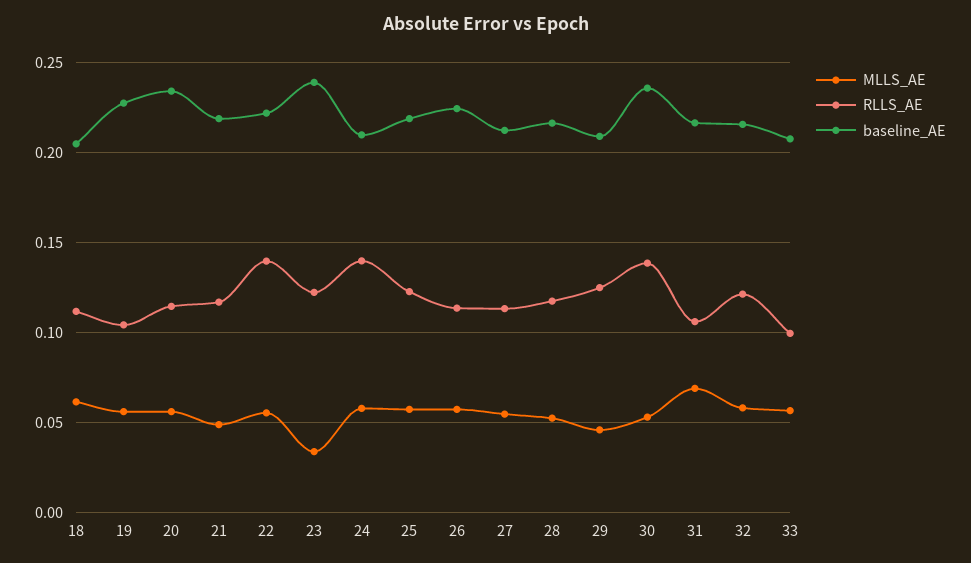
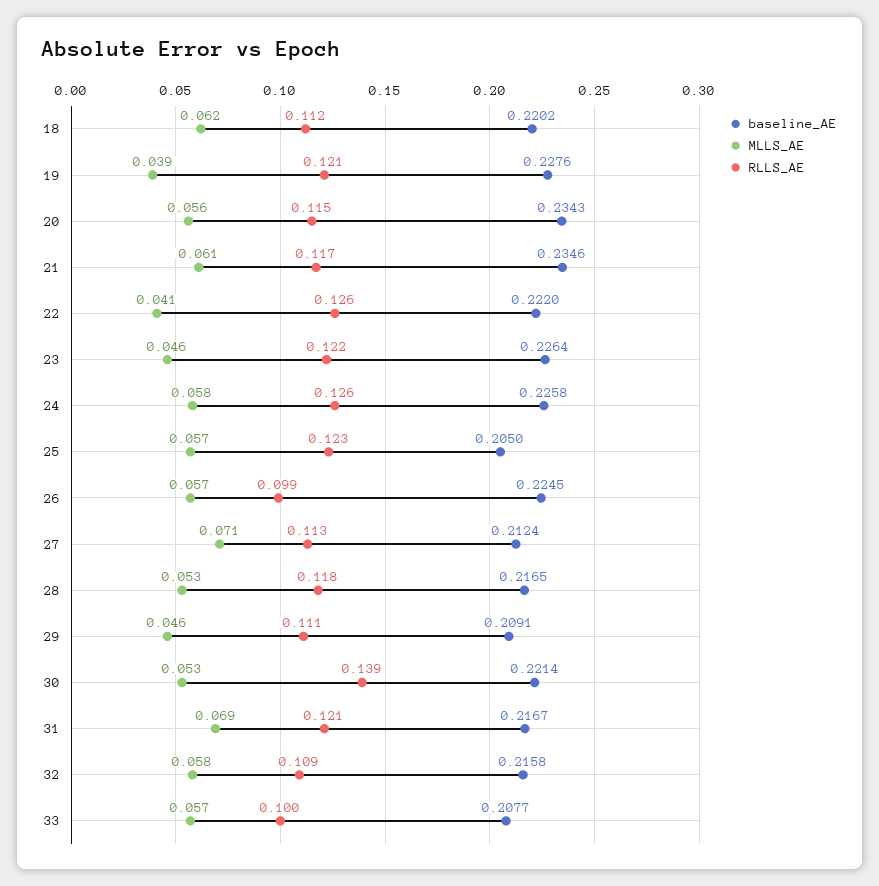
  {
    "MLLS_AE": {
      "18": 0.062,
-     "19": 0.055,
+     "19": 0.039,
      "20": 0.056,
-     "21": 0.05,
+     "21": 0.061,
-     "22": 0.055,
+     "22": 0.041,
-     "23": 0.035,
+     "23": 0.046,
      "24": 0.058,
      "25": 0.057,
      "26": 0.057,
-     "27": 0.055,
+     "27": 0.071,
      "28": 0.053,
      "29": 0.046,
      "30": 0.053,
      "31": 0.069,
      "32": 0.058,
      "33": 0.057
    },
    "RLLS_AE": {
      "18": 0.112,
-     "19": 0.105,
+     "19": 0.121,
      "20": 0.115,
      "21": 0.117,
-     "22": 0.14,
+     "22": 0.126,
      "23": 0.122,
-     "24": 0.14,
+     "24": 0.126,
      "25": 0.123,
-     "26": 0.115,
+     "26": 0.099,
      "27": 0.113,
      "28": 0.118,
-     "29": 0.125,
+     "29": 0.111,
      "30": 0.139,
-     "31": 0.105,
+     "31": 0.121,
-     "32": 0.12,
+     "32": 0.109,
      "33": 0.1
    },
    "baseline_AE": {
-     "18": 0.205,
+     "18": 0.2202,
      "19": 0.2276,
      "20": 0.2343,
-     "21": 0.22,
+     "21": 0.2346,
      "22": 0.222,
-     "23": 0.24,
+     "23": 0.2264,
-     "24": 0.21,
+     "24": 0.2258,
-     "25": 0.22,
+     "25": 0.205,
      "26": 0.2245,
      "27": 0.2124,
      "28": 0.2165,
      "29": 0.2091,
-     "30": 0.235,
+     "30": 0.2214,
      "31": 0.2167,
      "32": 0.2158,
      "33": 0.2077
    }
  }

